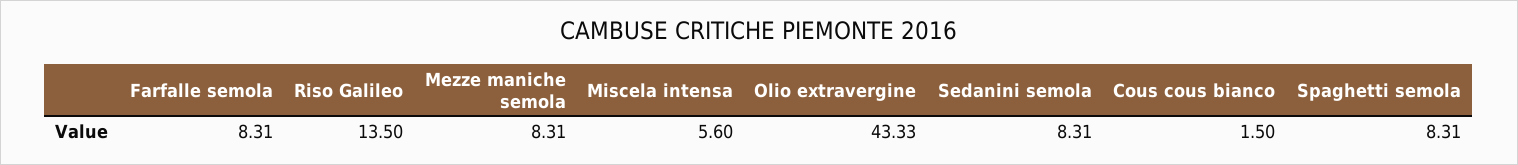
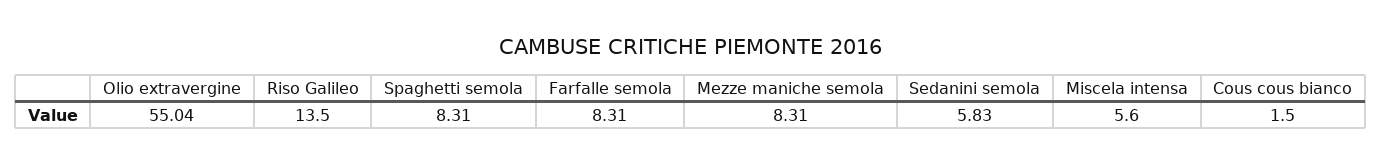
  {
    "Farfalle semola": 8.31,
    "Riso Galileo": 13.5,
    "Mezze maniche semola": 8.31,
    "Miscela intensa": 5.6,
-   "Olio extravergine": 43.33,
+   "Olio extravergine": 55.04,
-   "Sedanini semola": 8.31,
+   "Sedanini semola": 5.83,
    "Cous cous bianco": 1.5,
    "Spaghetti semola": 8.31
  }

